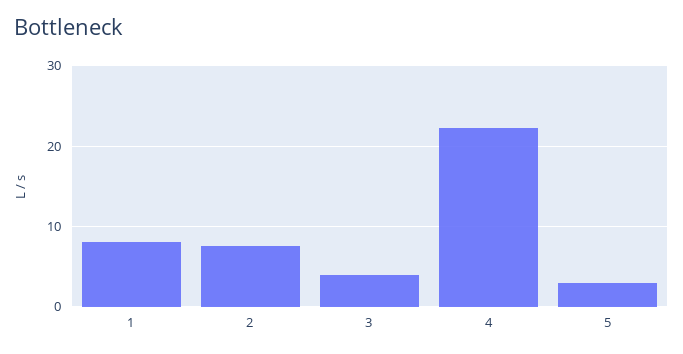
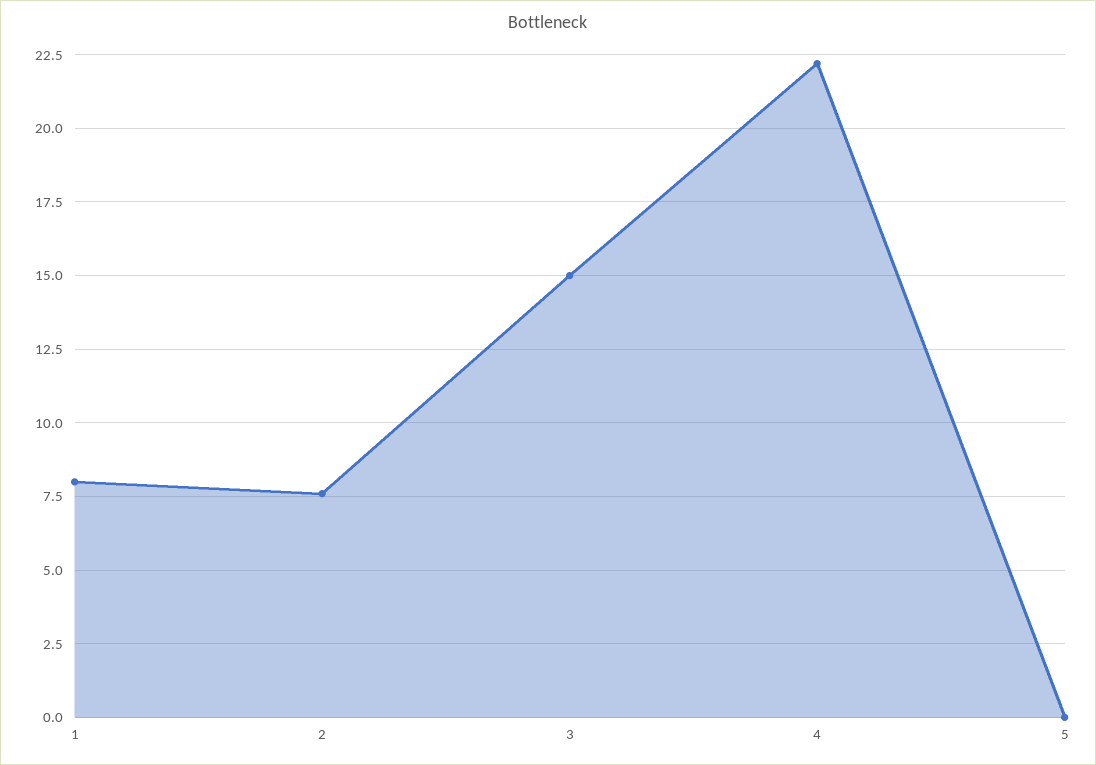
  {
    "1": 8,
    "2": 7.5,
-   "3": 4,
+   "3": 15,
    "4": 22,
-   "5": 3
+   "5": 0
  }

